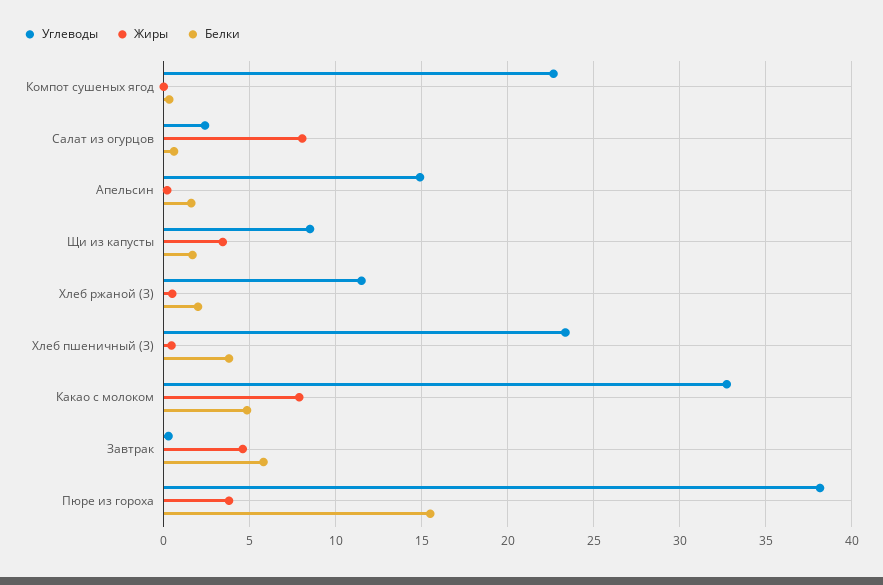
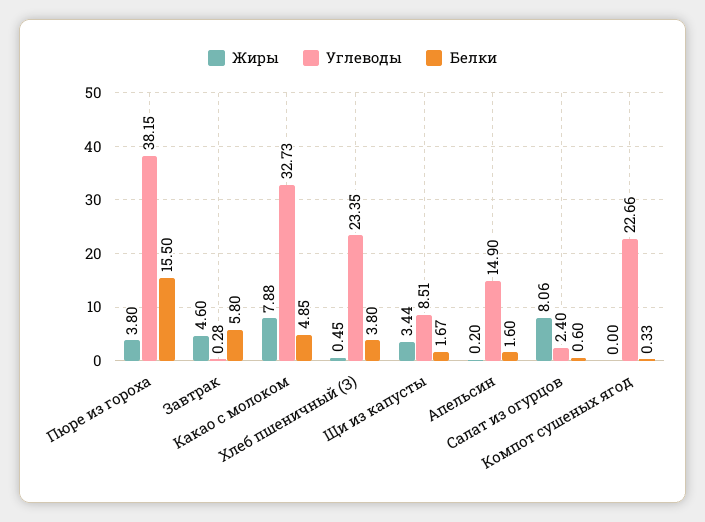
  {
    "Углеводы": {
      "Компот сушеных ягод": 22.66,
      "Салат из огурцов": 2.4,
      "Апельсин": 14.9,
      "Щи из капусты": 8.51,
-     "Хлеб ржаной (З)": 11.5,
      "Хлеб пшеничный (З)": 23.35,
      "Какао с молоком": 32.73,
      "Завтрак": 0.28,
      "Пюре из гороха": 38.15
    },
    "Жиры": {
      "Компот сушеных ягод": 0,
      "Салат из огурцов": 8.06,
      "Апельсин": 0.2,
      "Щи из капусты": 3.44,
-     "Хлеб ржаной (З)": 0.5,
      "Хлеб пшеничный (З)": 0.45,
      "Какао с молоком": 7.88,
      "Завтрак": 4.6,
      "Пюре из гороха": 3.8
    },
    "Белки": {
      "Компот сушеных ягод": 0.33,
      "Салат из огурцов": 0.6,
      "Апельсин": 1.6,
      "Щи из капусты": 1.67,
-     "Хлеб ржаной (З)": 2,
      "Хлеб пшеничный (З)": 3.8,
      "Какао с молоком": 4.85,
      "Завтрак": 5.8,
      "Пюре из гороха": 15.5
    }
  }

